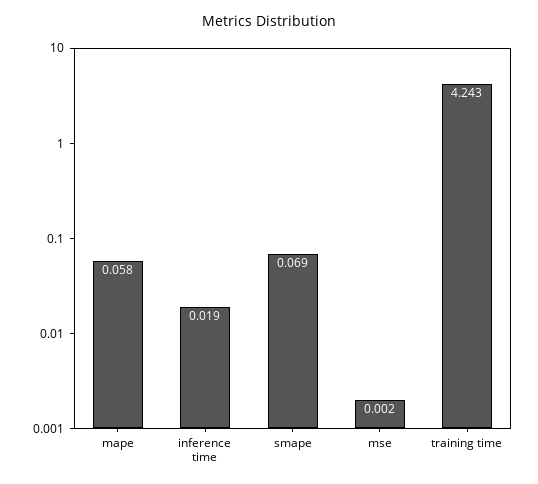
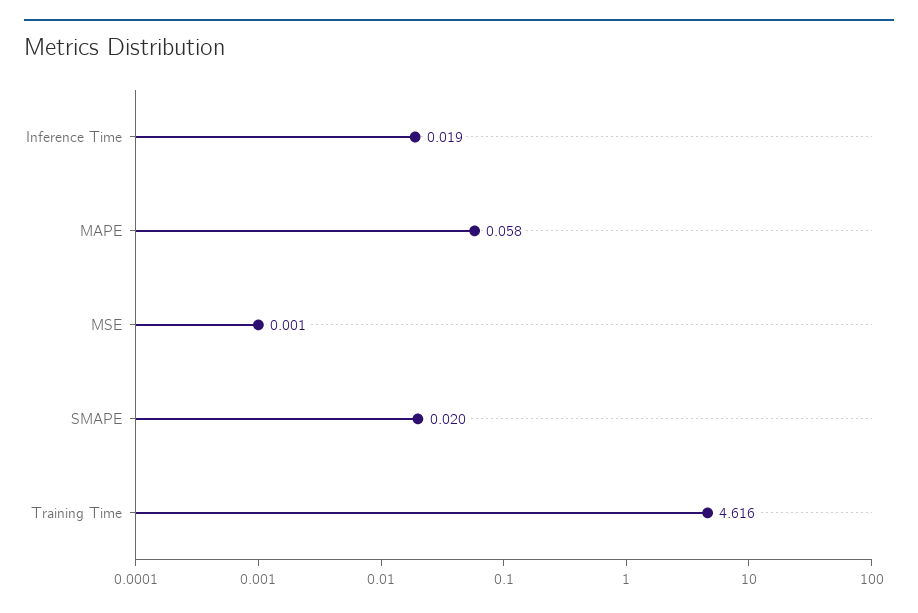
  {
    "mape": 0.058,
    "inference time": 0.019,
-   "smape": 0.069,
+   "smape": 0.02,
-   "mse": 0.002,
+   "mse": 0.001,
-   "training time": 4.243
+   "training time": 4.616
  }

